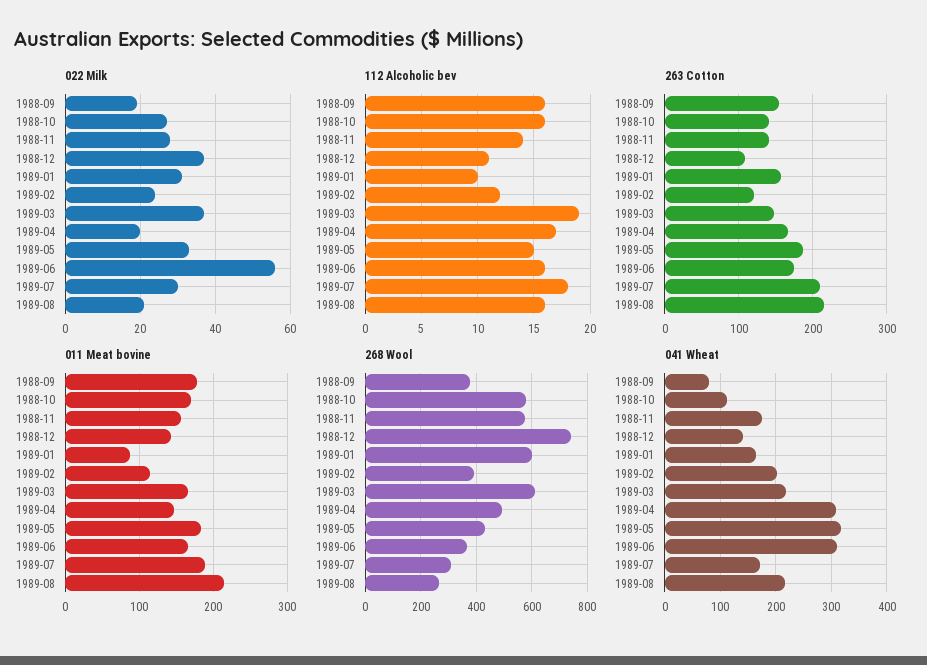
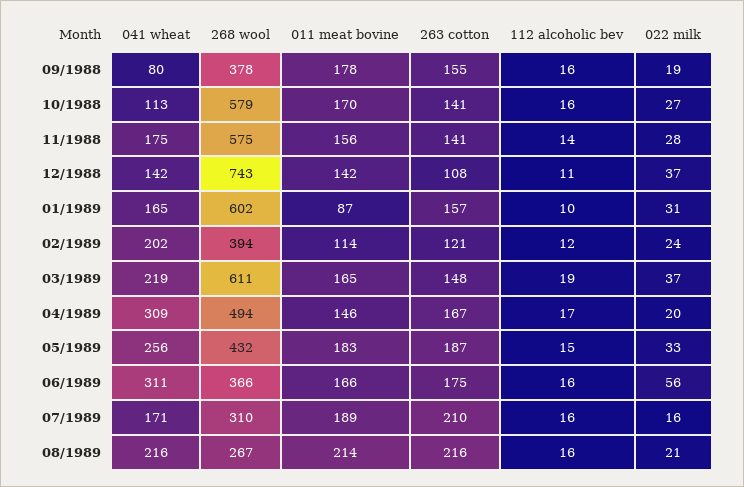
  {
    "022 Milk": {
      "1988-09": 19,
      "1988-10": 27,
      "1988-11": 28,
      "1988-12": 37,
      "1989-01": 31,
      "1989-02": 24,
      "1989-03": 37,
      "1989-04": 20,
      "1989-05": 33,
      "1989-06": 56,
-     "1989-07": 30,
+     "1989-07": 16,
      "1989-08": 21
    },
    "112 Alcoholic bev": {
      "1988-09": 16,
      "1988-10": 16,
      "1988-11": 14,
      "1988-12": 11,
      "1989-01": 10,
      "1989-02": 12,
      "1989-03": 19,
      "1989-04": 17,
      "1989-05": 15,
      "1989-06": 16,
-     "1989-07": 18,
+     "1989-07": 16,
      "1989-08": 16
    },
    "263 Cotton": {
      "1988-09": 155,
      "1988-10": 141,
      "1988-11": 141,
      "1988-12": 108,
      "1989-01": 157,
      "1989-02": 121,
      "1989-03": 148,
      "1989-04": 167,
      "1989-05": 187,
      "1989-06": 175,
      "1989-07": 210,
      "1989-08": 216
    },
    "011 Meat bovine": {
      "1988-09": 178,
      "1988-10": 170,
      "1988-11": 156,
      "1988-12": 142,
      "1989-01": 87,
      "1989-02": 114,
      "1989-03": 165,
      "1989-04": 146,
      "1989-05": 183,
      "1989-06": 166,
      "1989-07": 189,
      "1989-08": 214
    },
    "268 Wool": {
      "1988-09": 378,
      "1988-10": 579,
      "1988-11": 575,
      "1988-12": 743,
      "1989-01": 602,
      "1989-02": 394,
      "1989-03": 611,
      "1989-04": 494,
      "1989-05": 432,
      "1989-06": 366,
      "1989-07": 310,
      "1989-08": 267
    },
    "041 Wheat": {
      "1988-09": 80,
      "1988-10": 113,
      "1988-11": 175,
      "1988-12": 142,
      "1989-01": 165,
      "1989-02": 202,
      "1989-03": 219,
      "1989-04": 309,
-     "1989-05": 320,
+     "1989-05": 256,
      "1989-06": 311,
      "1989-07": 171,
      "1989-08": 216
    }
  }

